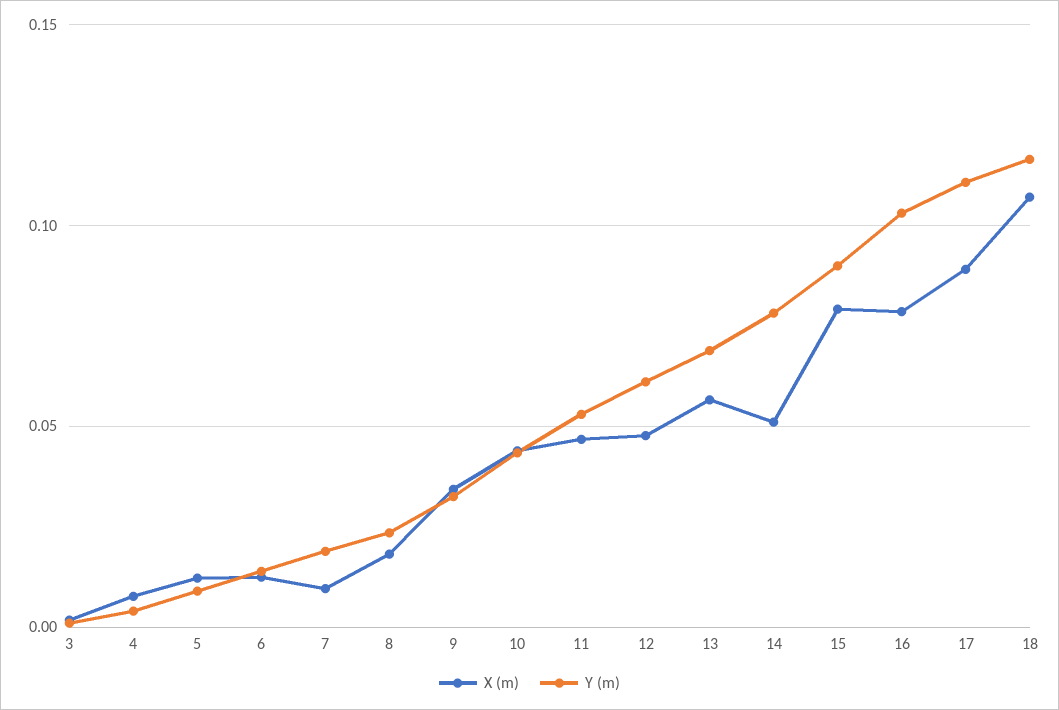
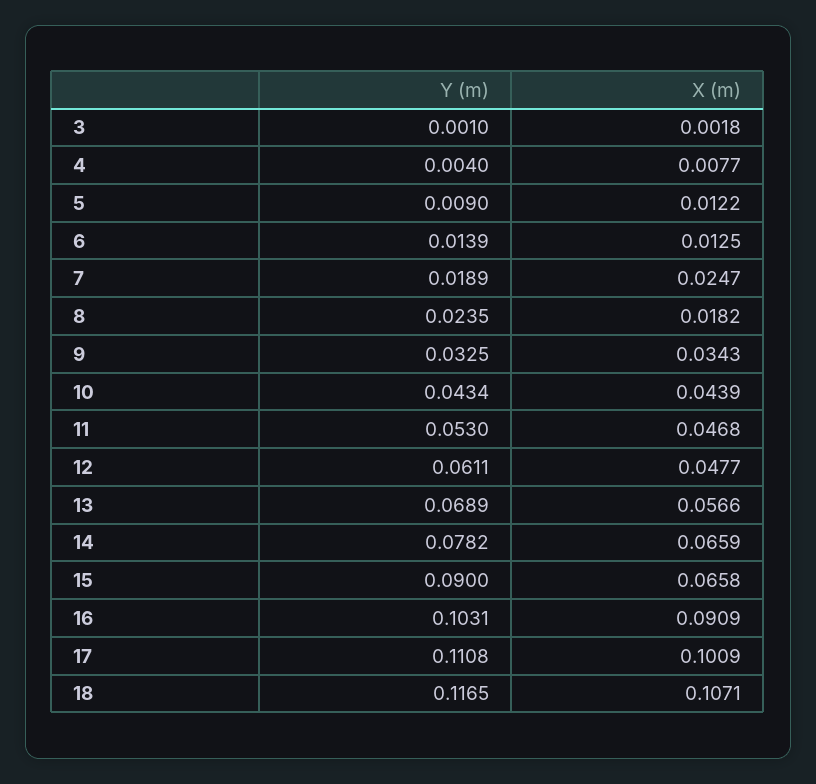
  {
    "X (m)": {
      "3": 0.0018,
      "4": 0.0077,
      "5": 0.0122,
      "6": 0.0125,
-     "7": 0.01,
+     "7": 0.0247,
      "8": 0.0182,
      "9": 0.0343,
      "10": 0.0439,
      "11": 0.0468,
      "12": 0.0477,
      "13": 0.0566,
-     "14": 0.05,
+     "14": 0.0659,
-     "15": 0.08,
+     "15": 0.0658,
-     "16": 0.08,
+     "16": 0.0909,
-     "17": 0.09,
+     "17": 0.1009,
      "18": 0.1071
    },
    "Y (m)": {
      "3": 0.001,
      "4": 0.004,
      "5": 0.009,
      "6": 0.0139,
      "7": 0.0189,
      "8": 0.0235,
      "9": 0.0325,
      "10": 0.0434,
      "11": 0.053,
      "12": 0.0611,
      "13": 0.0689,
      "14": 0.0782,
      "15": 0.09,
      "16": 0.1031,
      "17": 0.1108,
      "18": 0.1165
    }
  }

